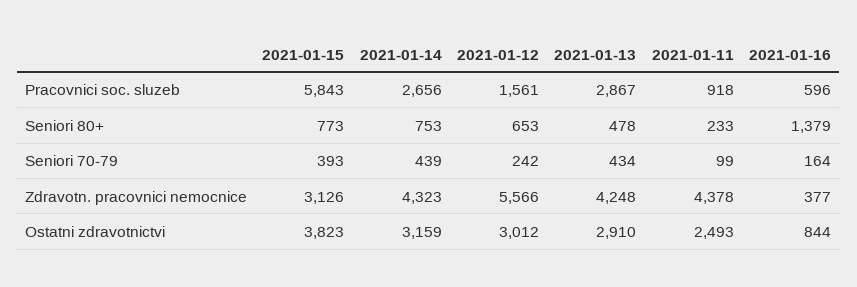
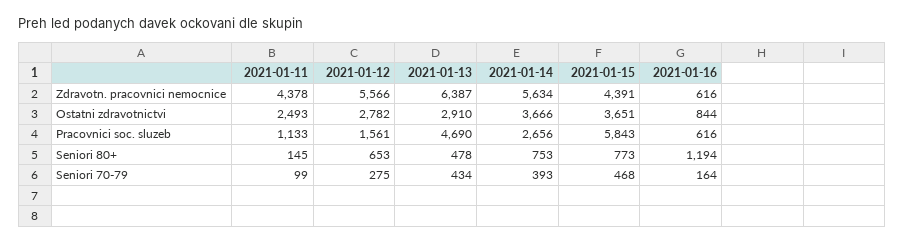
  {
    "2021-01-15": {
      "Pracovnici soc. sluzeb": 5843,
      "Seniori 80+": 773,
-     "Seniori 70-79": 393,
+     "Seniori 70-79": 468,
-     "Zdravotn. pracovnici nemocnice": 3126,
+     "Zdravotn. pracovnici nemocnice": 4391,
-     "Ostatni zdravotnictvi": 3823
+     "Ostatni zdravotnictvi": 3651
    },
    "2021-01-14": {
      "Pracovnici soc. sluzeb": 2656,
      "Seniori 80+": 753,
-     "Seniori 70-79": 439,
+     "Seniori 70-79": 393,
-     "Zdravotn. pracovnici nemocnice": 4323,
+     "Zdravotn. pracovnici nemocnice": 5634,
-     "Ostatni zdravotnictvi": 3159
+     "Ostatni zdravotnictvi": 3666
    },
    "2021-01-12": {
      "Pracovnici soc. sluzeb": 1561,
      "Seniori 80+": 653,
-     "Seniori 70-79": 242,
+     "Seniori 70-79": 275,
      "Zdravotn. pracovnici nemocnice": 5566,
-     "Ostatni zdravotnictvi": 3012
+     "Ostatni zdravotnictvi": 2782
    },
    "2021-01-13": {
-     "Pracovnici soc. sluzeb": 2867,
+     "Pracovnici soc. sluzeb": 4690,
      "Seniori 80+": 478,
      "Seniori 70-79": 434,
-     "Zdravotn. pracovnici nemocnice": 4248,
+     "Zdravotn. pracovnici nemocnice": 6387,
      "Ostatni zdravotnictvi": 2910
    },
    "2021-01-11": {
-     "Pracovnici soc. sluzeb": 918,
+     "Pracovnici soc. sluzeb": 1133,
-     "Seniori 80+": 233,
+     "Seniori 80+": 145,
      "Seniori 70-79": 99,
      "Zdravotn. pracovnici nemocnice": 4378,
      "Ostatni zdravotnictvi": 2493
    },
    "2021-01-16": {
-     "Pracovnici soc. sluzeb": 596,
+     "Pracovnici soc. sluzeb": 616,
-     "Seniori 80+": 1379,
+     "Seniori 80+": 1194,
      "Seniori 70-79": 164,
-     "Zdravotn. pracovnici nemocnice": 377,
+     "Zdravotn. pracovnici nemocnice": 616,
      "Ostatni zdravotnictvi": 844
    }
  }

